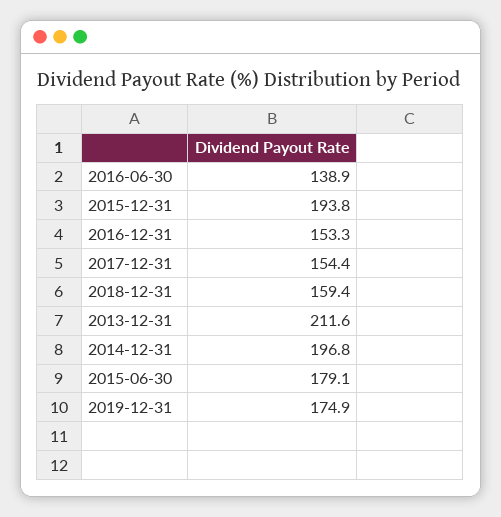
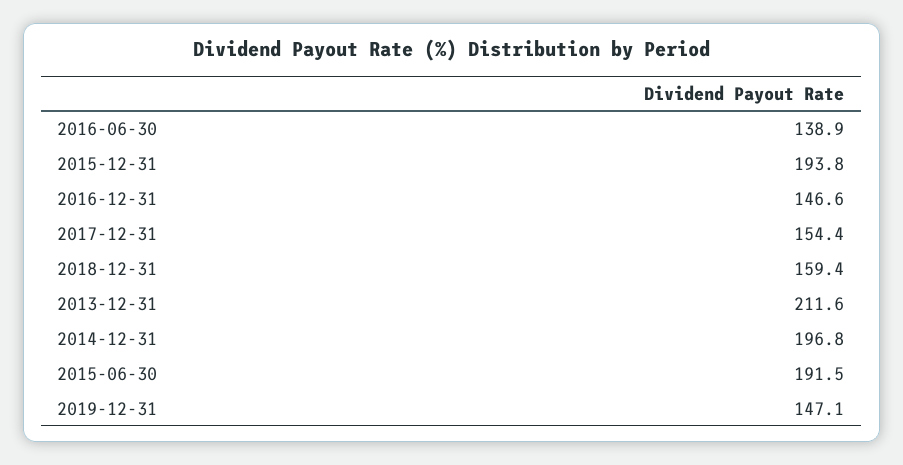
  {
    "2016-06-30": 138.9,
    "2015-12-31": 193.8,
-   "2016-12-31": 153.3,
+   "2016-12-31": 146.6,
    "2017-12-31": 154.4,
    "2018-12-31": 159.4,
    "2013-12-31": 211.6,
    "2014-12-31": 196.8,
-   "2015-06-30": 179.1,
+   "2015-06-30": 191.5,
-   "2019-12-31": 174.9
+   "2019-12-31": 147.1
  }

